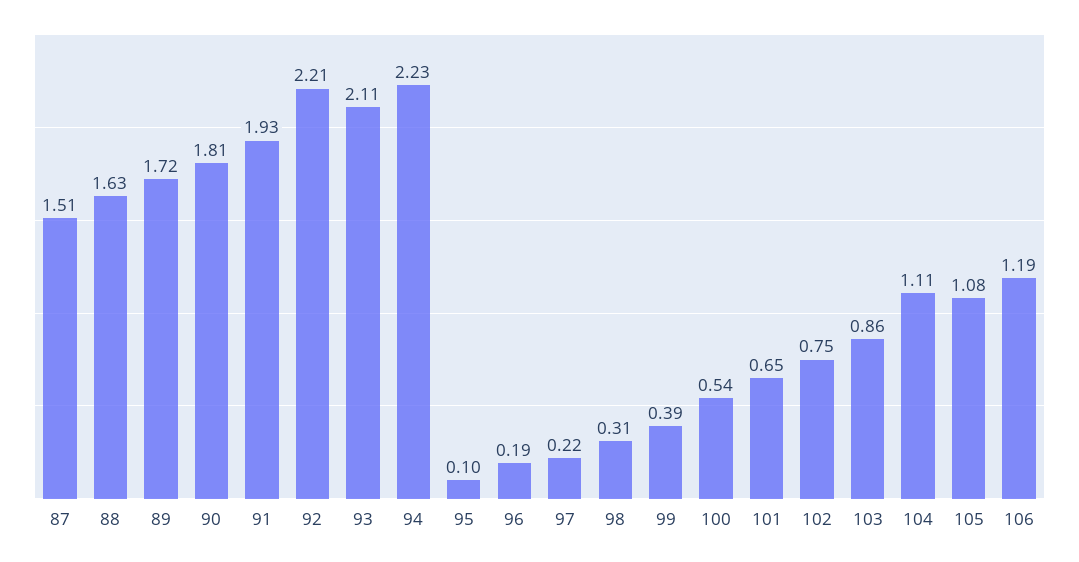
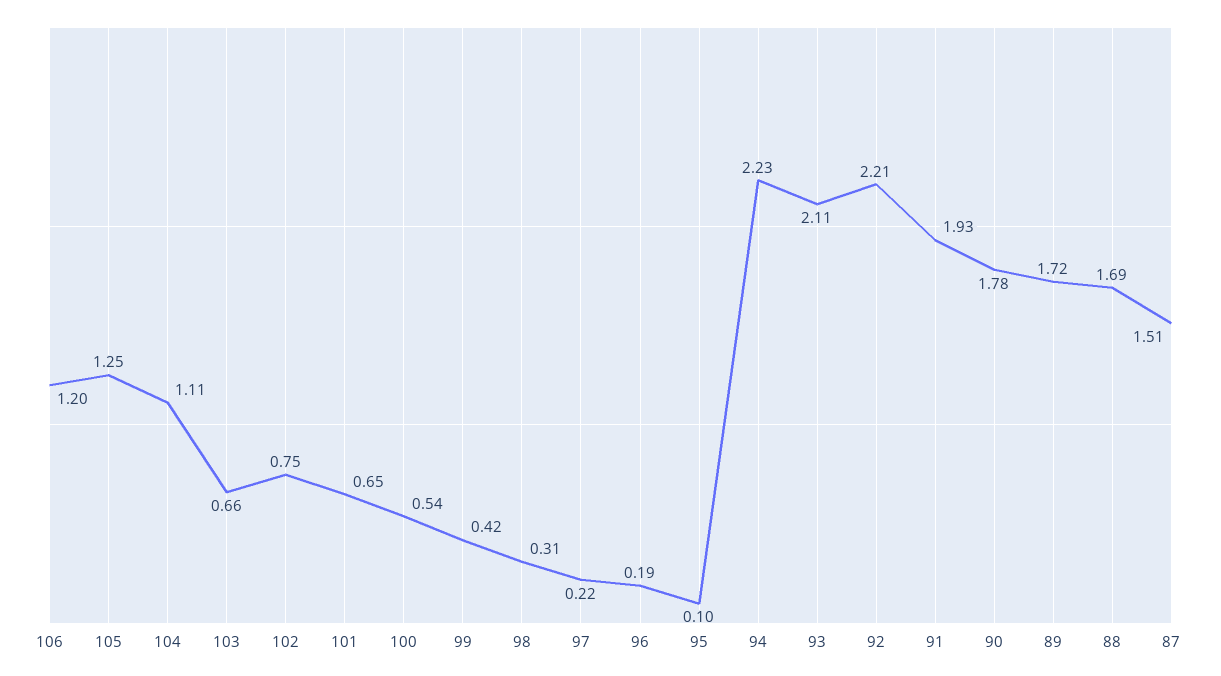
  {
    "87": 1.51,
-   "88": 1.63,
+   "88": 1.69,
    "89": 1.72,
-   "90": 1.81,
+   "90": 1.78,
    "91": 1.93,
    "92": 2.21,
    "93": 2.11,
    "94": 2.23,
    "95": 0.1,
    "96": 0.19,
    "97": 0.22,
    "98": 0.31,
-   "99": 0.39,
+   "99": 0.42,
    "100": 0.54,
    "101": 0.65,
    "102": 0.75,
-   "103": 0.86,
+   "103": 0.66,
    "104": 1.11,
-   "105": 1.08,
+   "105": 1.25,
-   "106": 1.19
+   "106": 1.2
  }

